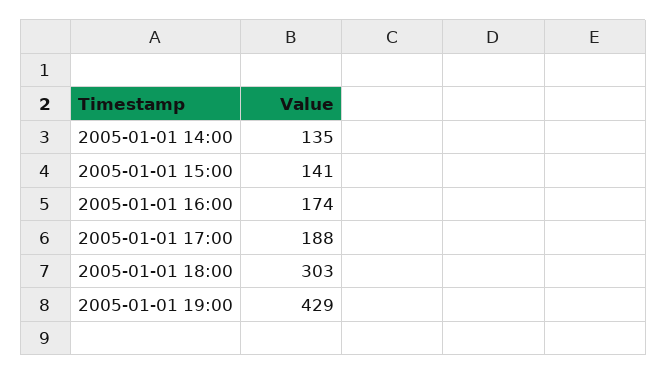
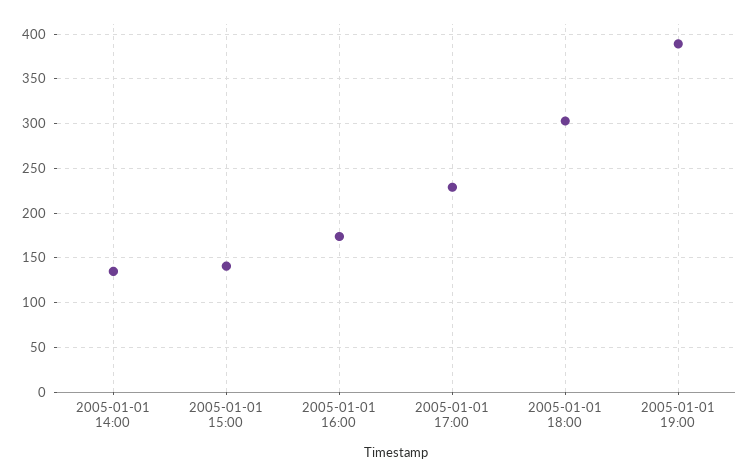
  {
    "2005-01-01 14:00": 135,
    "2005-01-01 15:00": 141,
    "2005-01-01 16:00": 174,
-   "2005-01-01 17:00": 188,
+   "2005-01-01 17:00": 230,
    "2005-01-01 18:00": 303,
-   "2005-01-01 19:00": 429
+   "2005-01-01 19:00": 390
  }

